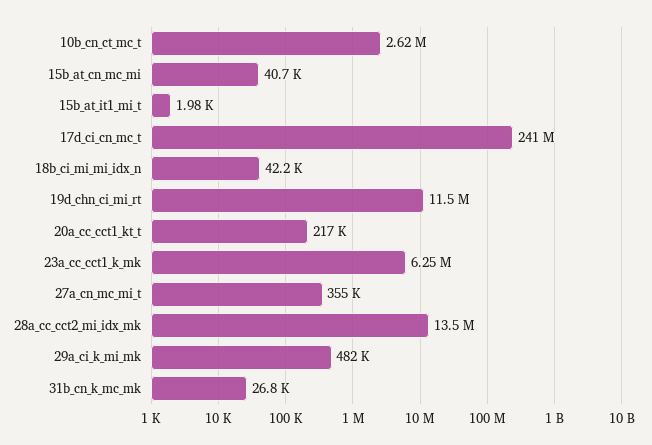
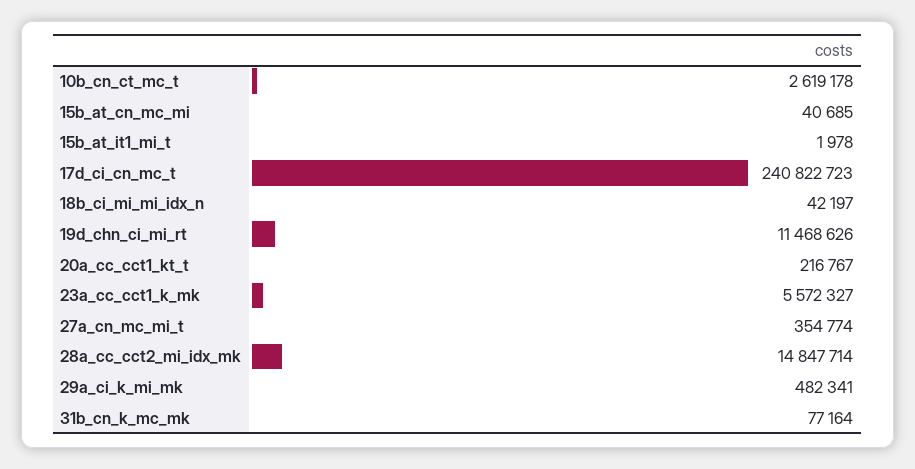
  {
    "10b_cn_ct_mc_t": 2619178,
    "15b_at_cn_mc_mi": 40685,
    "15b_at_it1_mi_t": 1978,
    "17d_ci_cn_mc_t": 240822723,
    "18b_ci_mi_mi_idx_n": 42197,
    "19d_chn_ci_mi_rt": 11468626,
    "20a_cc_cct1_kt_t": 216767,
-   "23a_cc_cct1_k_mk": 6250000,
+   "23a_cc_cct1_k_mk": 5572327,
    "27a_cn_mc_mi_t": 354774,
-   "28a_cc_cct2_mi_idx_mk": 13500000,
+   "28a_cc_cct2_mi_idx_mk": 14847714,
    "29a_ci_k_mi_mk": 482341,
-   "31b_cn_k_mc_mk": 26800
+   "31b_cn_k_mc_mk": 77164
  }

